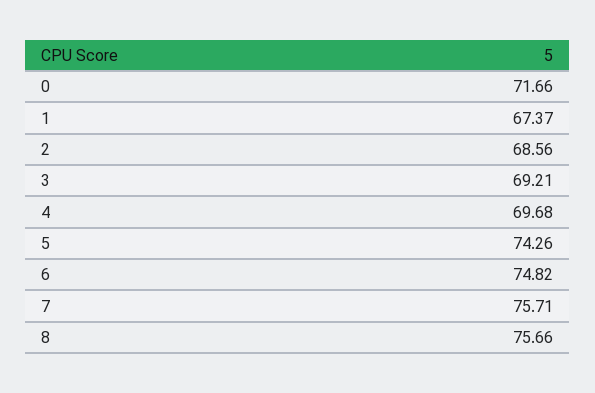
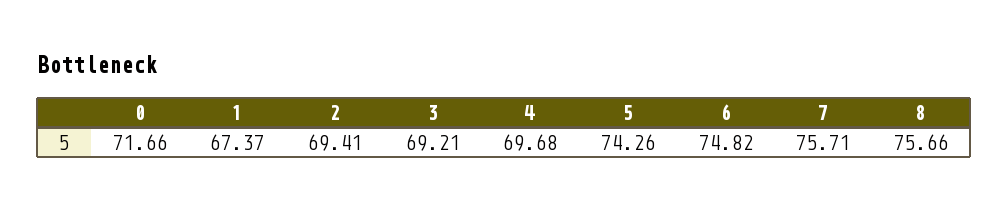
  {
    "0": 71.66,
    "1": 67.37,
-   "2": 68.56,
+   "2": 69.41,
    "3": 69.21,
    "4": 69.68,
    "5": 74.26,
    "6": 74.82,
    "7": 75.71,
    "8": 75.66
  }

